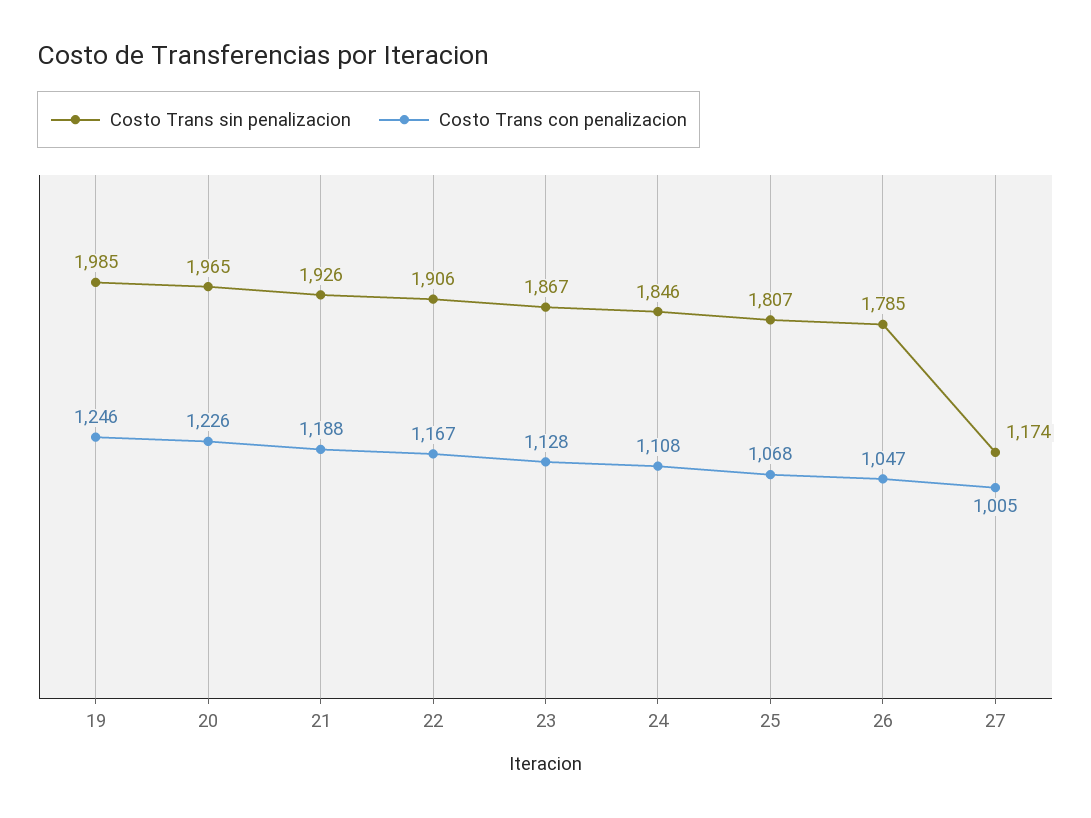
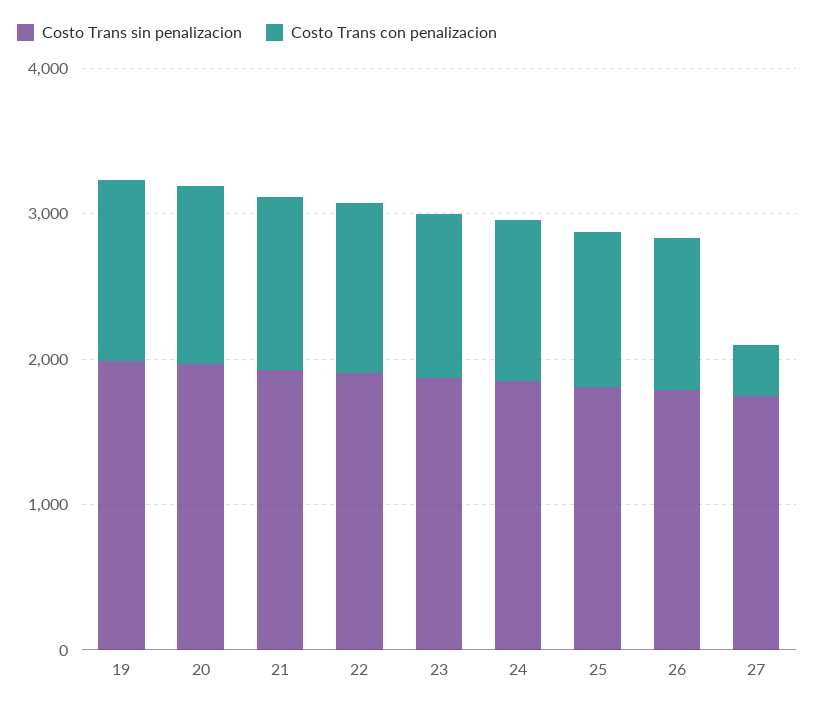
  {
    "Costo Trans sin penalizacion": {
      "19": 1985,
      "20": 1965,
      "21": 1926,
      "22": 1906,
      "23": 1867,
      "24": 1846,
      "25": 1807,
      "26": 1785,
-     "27": 1174
+     "27": 1800
    },
    "Costo Trans con penalizacion": {
      "19": 1246,
      "20": 1226,
      "21": 1188,
      "22": 1167,
      "23": 1128,
      "24": 1108,
      "25": 1068,
      "26": 1047,
-     "27": 1005
+     "27": 400
    }
  }

